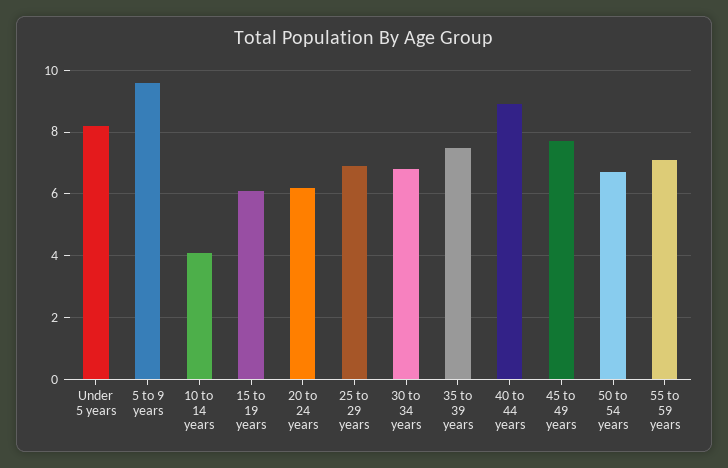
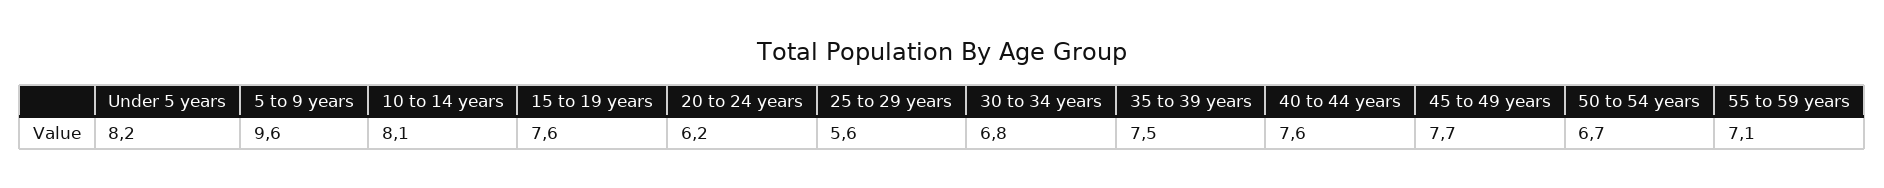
  {
    "Under 5 years": 8.2,
    "5 to 9 years": 9.6,
-   "10 to 14 years": 4,
+   "10 to 14 years": 8.1,
-   "15 to 19 years": 6,
+   "15 to 19 years": 7.6,
    "20 to 24 years": 6.2,
-   "25 to 29 years": 7,
+   "25 to 29 years": 5.6,
    "30 to 34 years": 6.8,
    "35 to 39 years": 7.5,
-   "40 to 44 years": 9,
+   "40 to 44 years": 7.6,
    "45 to 49 years": 7.7,
    "50 to 54 years": 6.7,
    "55 to 59 years": 7.1
  }

